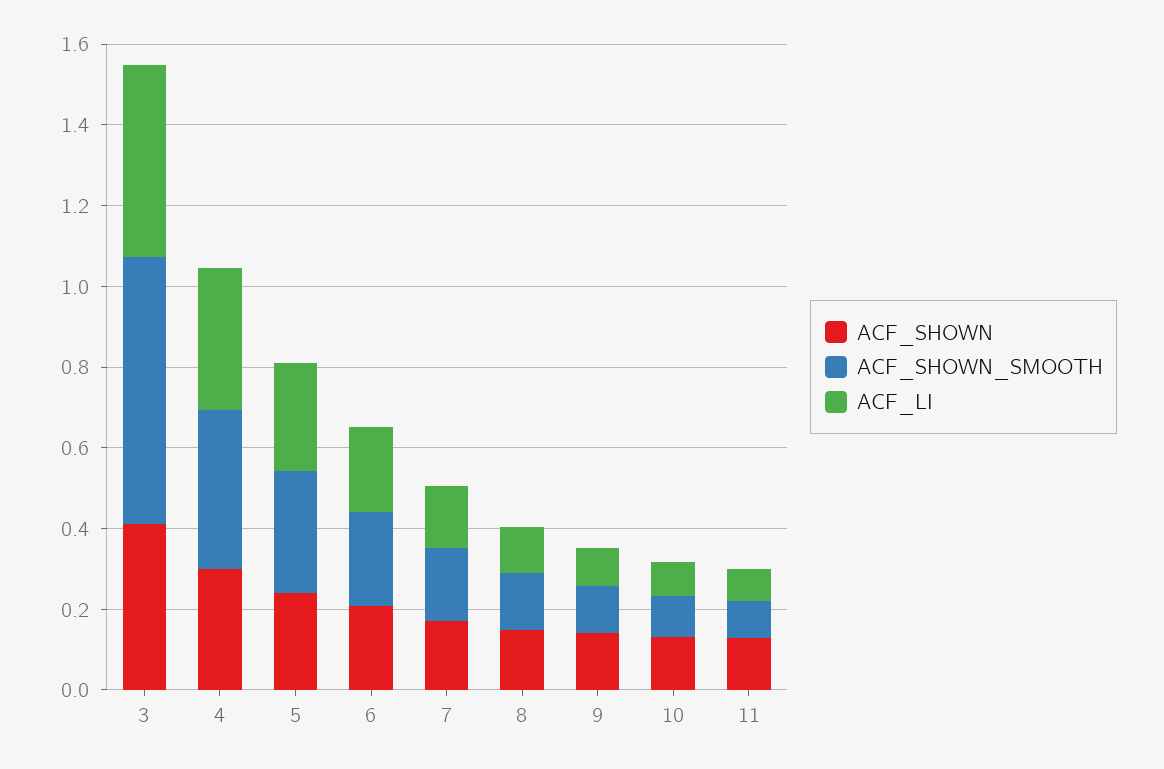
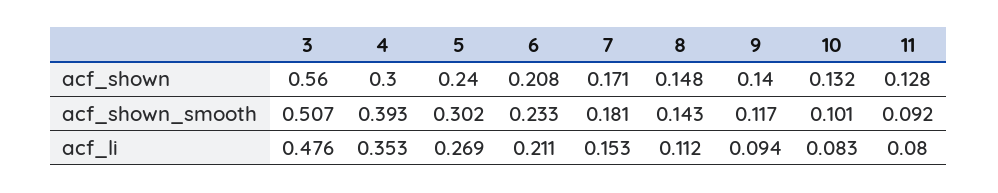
  {
    "ACF_SHOWN": {
-     "3": 0.4,
+     "3": 0.56,
      "4": 0.3,
      "5": 0.24,
      "6": 0.208,
      "7": 0.171,
      "8": 0.148,
      "9": 0.14,
      "10": 0.132,
      "11": 0.128
    },
    "ACF_SHOWN_SMOOTH": {
-     "3": 0.65,
+     "3": 0.507,
      "4": 0.393,
      "5": 0.302,
      "6": 0.233,
      "7": 0.181,
      "8": 0.143,
      "9": 0.117,
      "10": 0.101,
      "11": 0.092
    },
    "ACF_LI": {
      "3": 0.476,
      "4": 0.353,
      "5": 0.269,
      "6": 0.211,
      "7": 0.153,
      "8": 0.112,
      "9": 0.094,
      "10": 0.083,
      "11": 0.08
    }
  }

